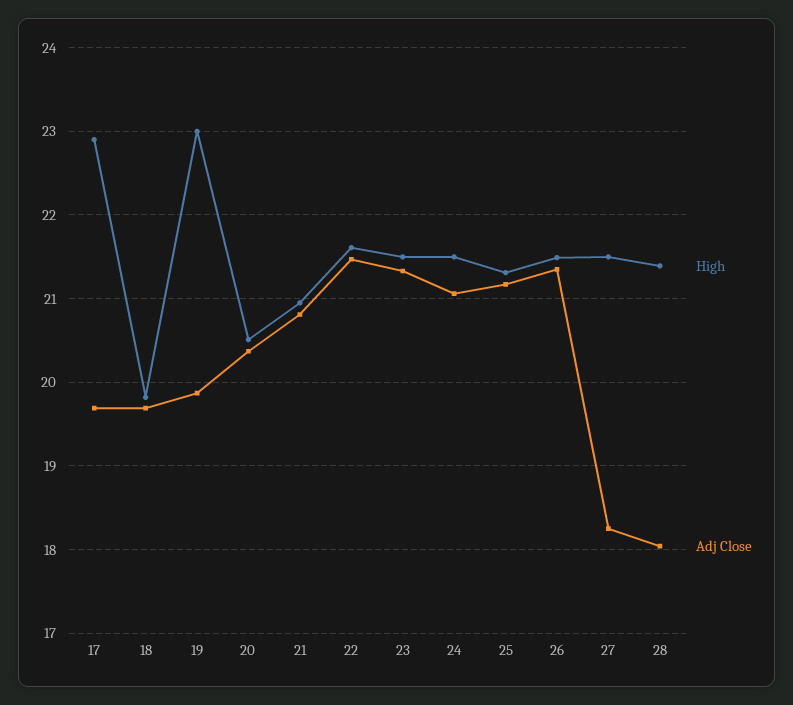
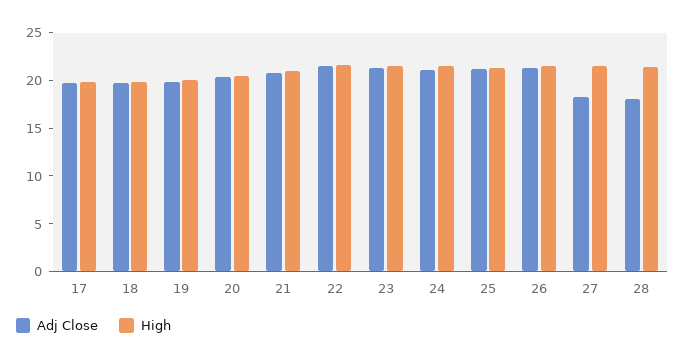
  {
    "High": {
-     "17": 22.9,
+     "17": 20,
      "18": 19.8,
-     "19": 23,
+     "19": 20,
      "20": 20.5,
      "21": 21,
      "22": 21.6,
      "23": 21.5,
      "24": 21.5,
      "25": 21.3,
      "26": 21.5,
      "27": 21.5,
      "28": 21.4
    },
    "Adj Close": {
      "17": 19.7,
      "18": 19.7,
      "19": 19.9,
      "20": 20.4,
      "21": 20.8,
      "22": 21.5,
      "23": 21.3,
      "24": 21.1,
      "25": 21.2,
      "26": 21.4,
      "27": 18.3,
      "28": 18
    }
  }

